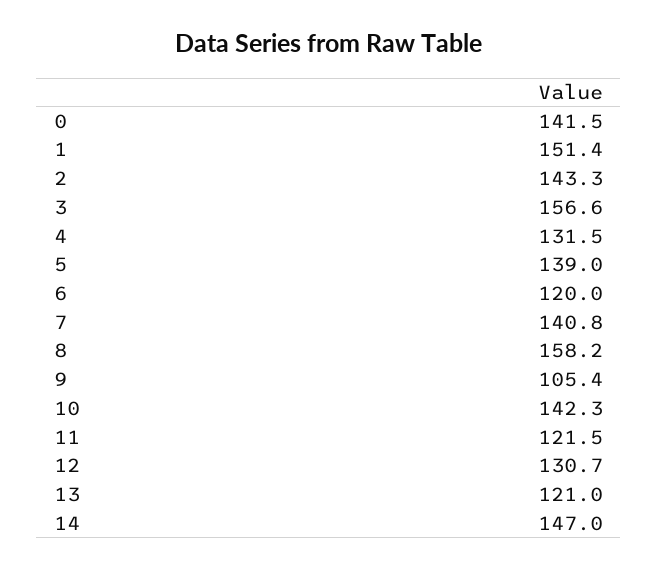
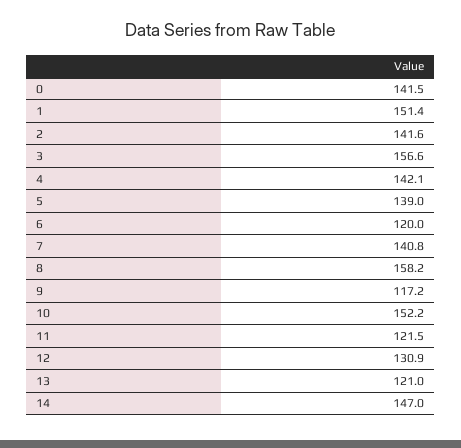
  {
    "0": 141.5,
    "1": 151.4,
-   "2": 143.3,
+   "2": 141.6,
    "3": 156.6,
-   "4": 131.5,
+   "4": 142.1,
    "5": 139,
    "6": 120,
    "7": 140.8,
    "8": 158.2,
-   "9": 105.4,
+   "9": 117.2,
-   "10": 142.3,
+   "10": 152.2,
    "11": 121.5,
-   "12": 130.7,
+   "12": 130.9,
    "13": 121,
    "14": 147
  }

